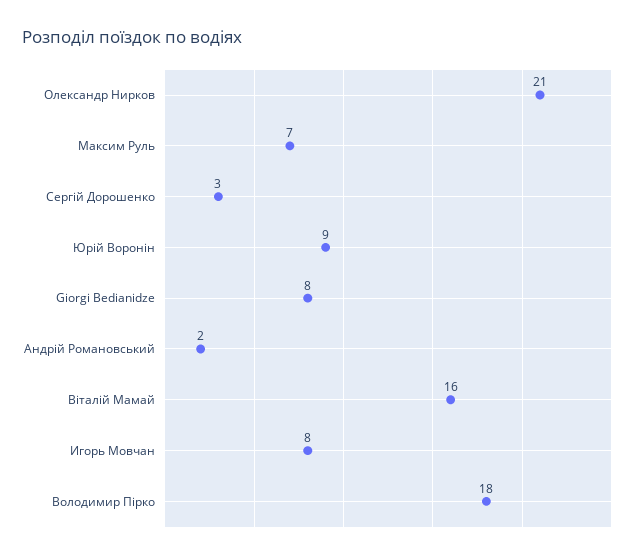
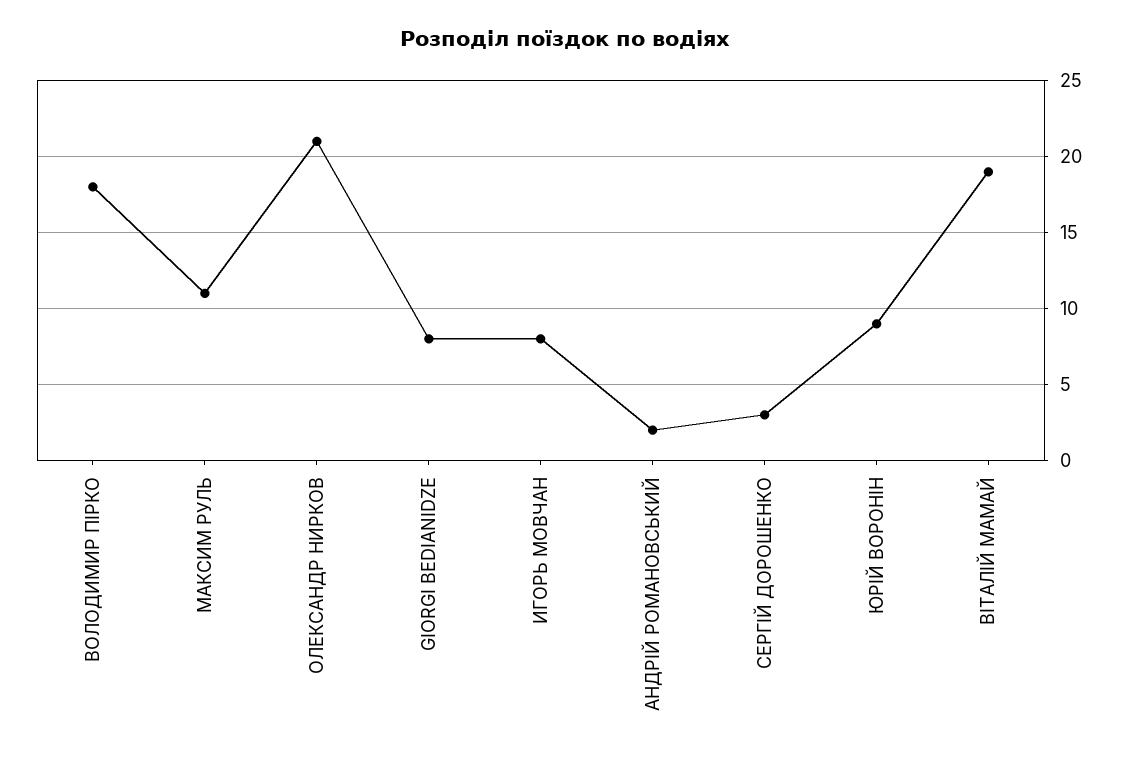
  {
    "Олександр Нирков": 21,
-   "Максим Руль": 7,
+   "Максим Руль": 11,
    "Сергій Дорошенко": 3,
    "Юрій Воронін": 9,
    "Giorgi Bedianidze": 8,
    "Андрій Романовський": 2,
-   "Віталій Мамай": 16,
+   "Віталій Мамай": 19,
    "Игорь Мовчан": 8,
    "Володимир Пірко": 18
  }

